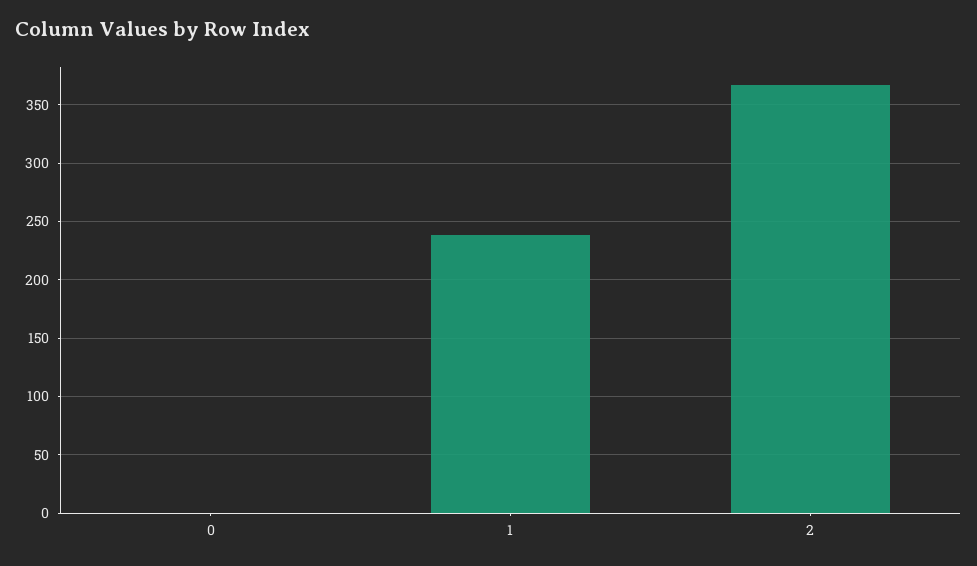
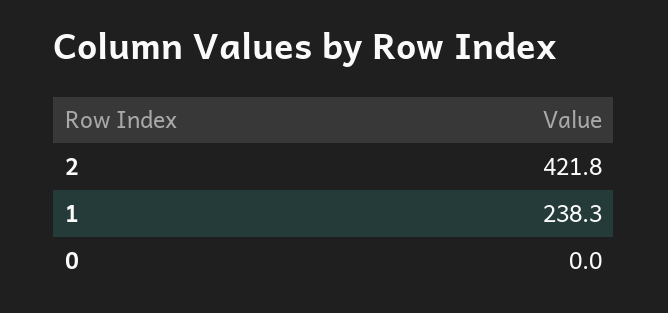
  {
    "0": 0,
    "1": 238.3,
-   "2": 370
+   "2": 421.8
  }

